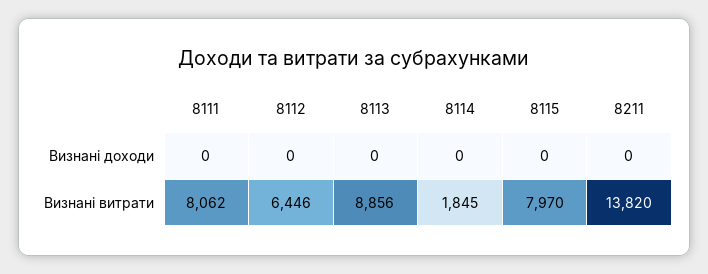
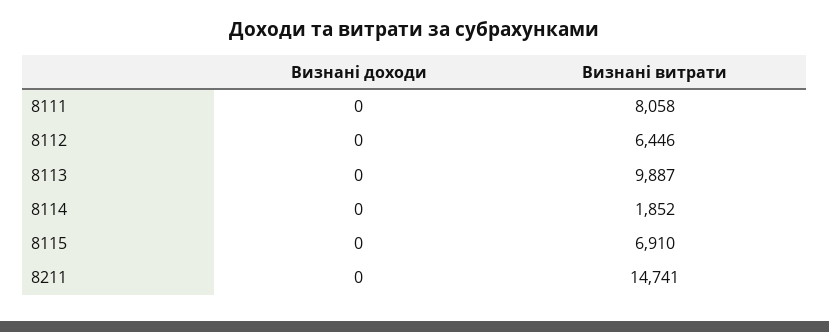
  {
    "8111": {
      "Визнані доходи": 0,
-     "Визнані витрати": 8062
+     "Визнані витрати": 8058
    },
    "8112": {
      "Визнані доходи": 0,
      "Визнані витрати": 6446
    },
    "8113": {
      "Визнані доходи": 0,
-     "Визнані витрати": 8856
+     "Визнані витрати": 9887
    },
    "8114": {
      "Визнані доходи": 0,
-     "Визнані витрати": 1845
+     "Визнані витрати": 1852
    },
    "8115": {
      "Визнані доходи": 0,
-     "Визнані витрати": 7970
+     "Визнані витрати": 6910
    },
    "8211": {
      "Визнані доходи": 0,
-     "Визнані витрати": 13820
+     "Визнані витрати": 14741
    }
  }

